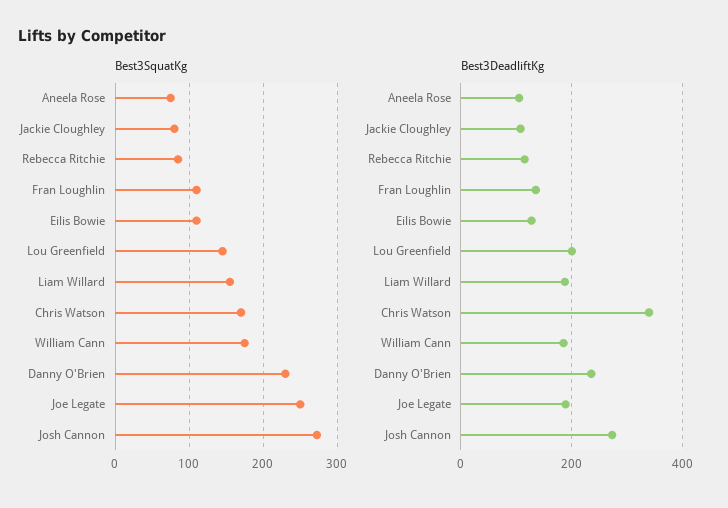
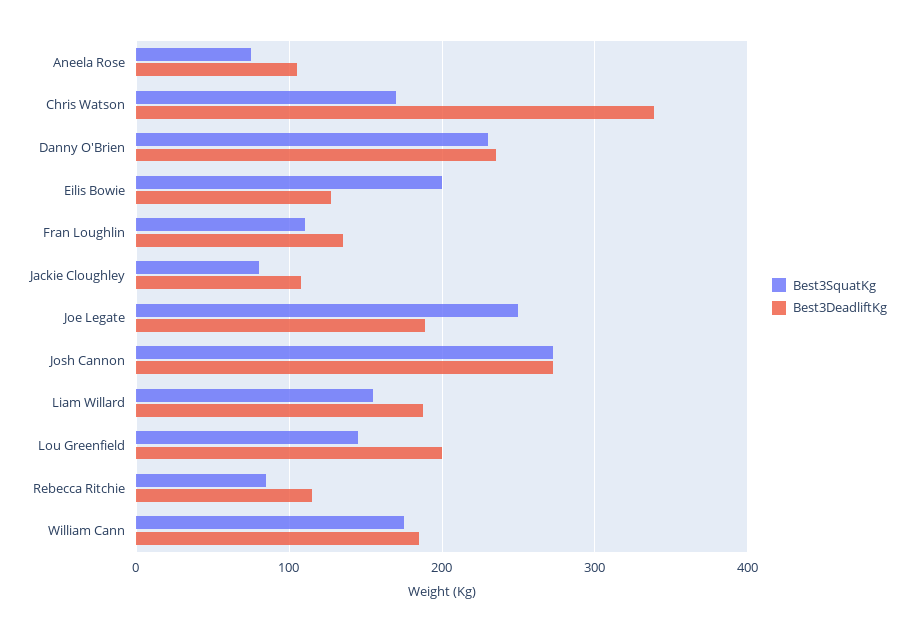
  {
    "Best3SquatKg": {
      "Aneela Rose": 80,
      "Jackie Cloughley": 80,
      "Rebecca Ritchie": 90,
      "Fran Loughlin": 110,
-     "Eilis Bowie": 110,
+     "Eilis Bowie": 200,
      "Lou Greenfield": 150,
      "Liam Willard": 160,
      "Chris Watson": 170,
      "William Cann": 180,
      "Danny O'Brien": 230,
      "Joe Legate": 250,
      "Josh Cannon": 270
    },
    "Best3DeadliftKg": {
      "Aneela Rose": 110,
      "Jackie Cloughley": 110,
      "Rebecca Ritchie": 120,
      "Fran Loughlin": 140,
      "Eilis Bowie": 130,
      "Lou Greenfield": 200,
      "Liam Willard": 190,
      "Chris Watson": 340,
      "William Cann": 190,
      "Danny O'Brien": 240,
      "Joe Legate": 190,
      "Josh Cannon": 270
    }
  }

